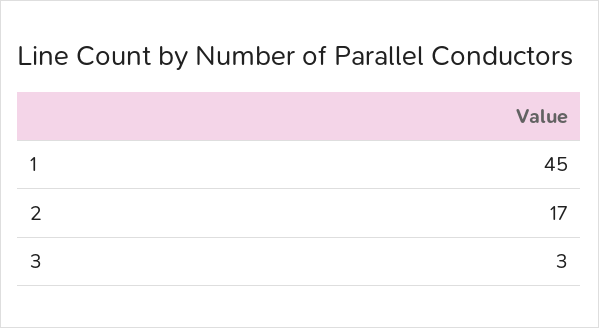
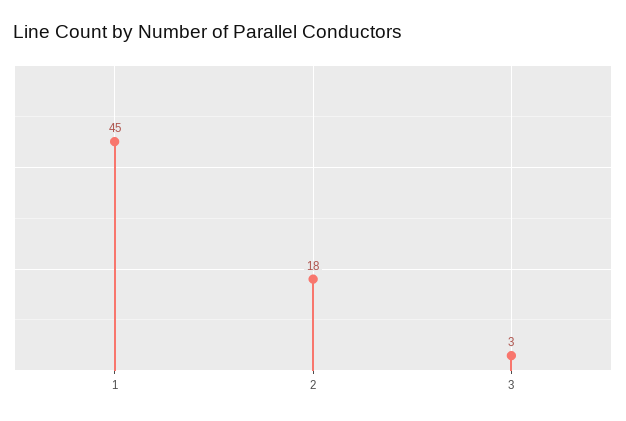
  {
    "1": 45,
-   "2": 17,
+   "2": 18,
    "3": 3
  }

